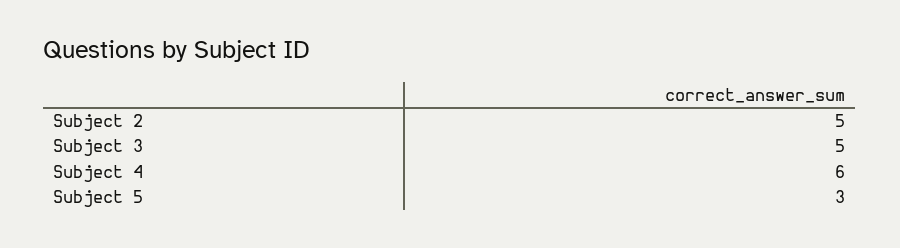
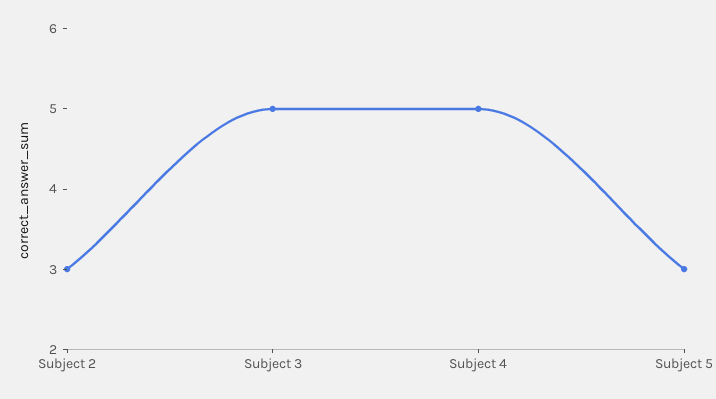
  {
-   "Subject 2": 5,
+   "Subject 2": 3,
    "Subject 3": 5,
-   "Subject 4": 6,
+   "Subject 4": 5,
    "Subject 5": 3
  }

